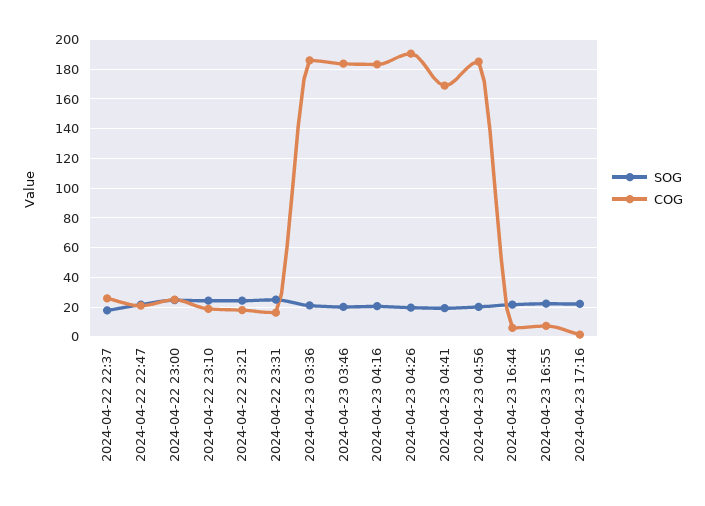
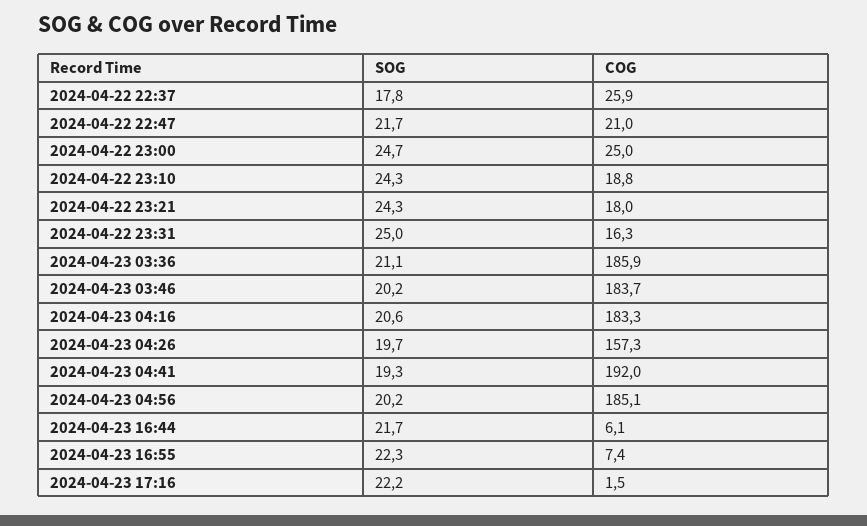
  {
    "SOG": {
      "2024-04-22 22:37": 17.8,
      "2024-04-22 22:47": 21.7,
      "2024-04-22 23:00": 24.7,
      "2024-04-22 23:10": 24.3,
      "2024-04-22 23:21": 24.3,
      "2024-04-22 23:31": 25,
      "2024-04-23 03:36": 21.1,
      "2024-04-23 03:46": 20.2,
      "2024-04-23 04:16": 20.6,
      "2024-04-23 04:26": 19.7,
      "2024-04-23 04:41": 19.3,
      "2024-04-23 04:56": 20.2,
      "2024-04-23 16:44": 21.7,
      "2024-04-23 16:55": 22.3,
      "2024-04-23 17:16": 22.2
    },
    "COG": {
      "2024-04-22 22:37": 25.9,
      "2024-04-22 22:47": 21,
      "2024-04-22 23:00": 25,
      "2024-04-22 23:10": 18.8,
      "2024-04-22 23:21": 18,
      "2024-04-22 23:31": 16.3,
      "2024-04-23 03:36": 185.9,
      "2024-04-23 03:46": 183.7,
      "2024-04-23 04:16": 183.3,
-     "2024-04-23 04:26": 190,
+     "2024-04-23 04:26": 157.3,
-     "2024-04-23 04:41": 170,
+     "2024-04-23 04:41": 192,
      "2024-04-23 04:56": 185.1,
      "2024-04-23 16:44": 6.1,
      "2024-04-23 16:55": 7.4,
      "2024-04-23 17:16": 1.5
    }
  }

